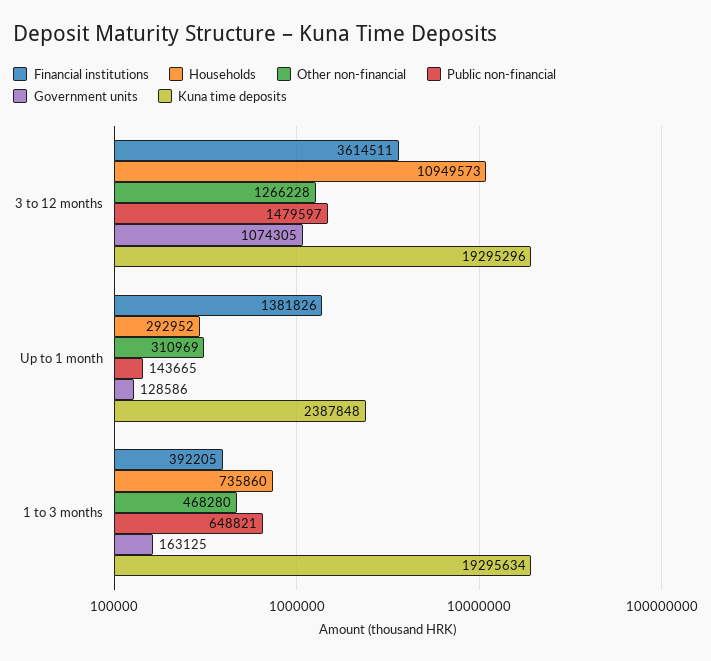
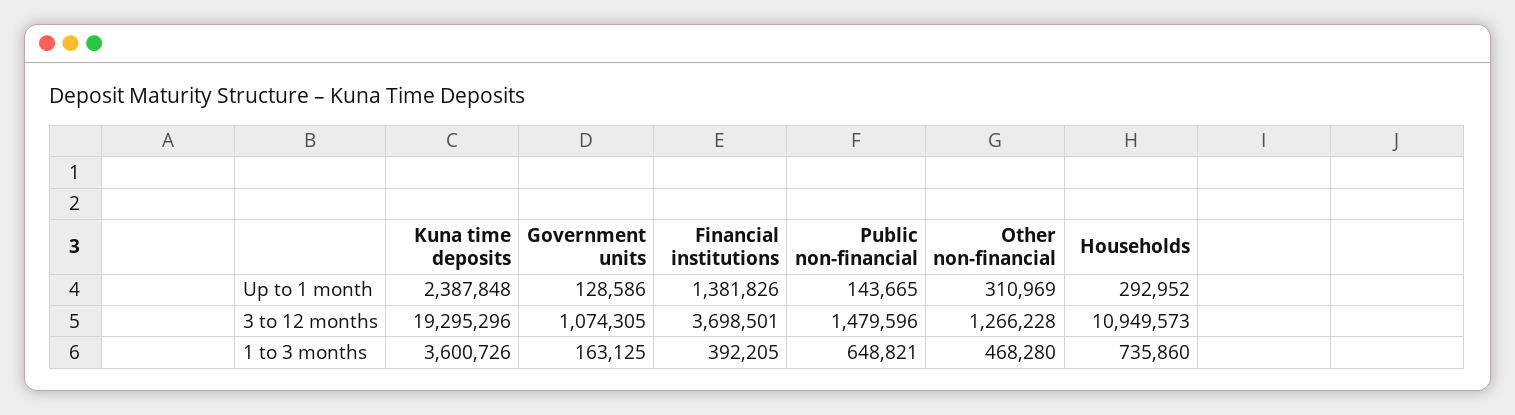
  {
    "Financial institutions": {
-     "3 to 12 months": 3614511,
+     "3 to 12 months": 3698501,
      "Up to 1 month": 1381826,
      "1 to 3 months": 392205
    },
    "Households": {
      "3 to 12 months": 10949573,
      "Up to 1 month": 292952,
      "1 to 3 months": 735860
    },
    "Other non-financial": {
      "3 to 12 months": 1266228,
      "Up to 1 month": 310969,
      "1 to 3 months": 468280
    },
    "Public non-financial": {
-     "3 to 12 months": 1479597,
+     "3 to 12 months": 1479596,
      "Up to 1 month": 143665,
      "1 to 3 months": 648821
    },
    "Government units": {
      "3 to 12 months": 1074305,
      "Up to 1 month": 128586,
      "1 to 3 months": 163125
    },
    "Kuna time deposits": {
      "3 to 12 months": 19295296,
      "Up to 1 month": 2387848,
-     "1 to 3 months": 19295634
+     "1 to 3 months": 3600726
    }
  }

